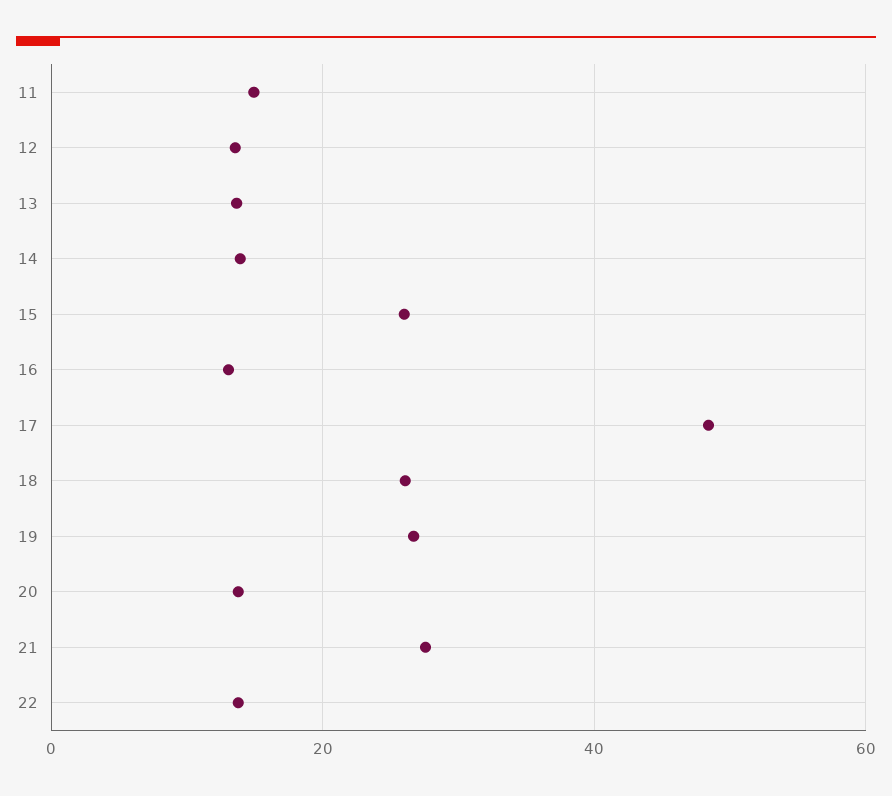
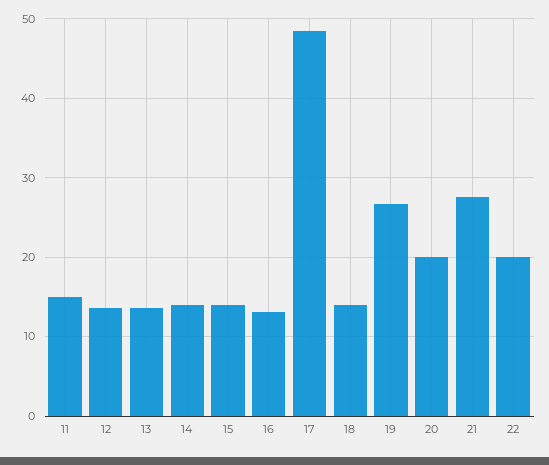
  {
    "11": 15,
    "12": 14,
    "13": 14,
    "14": 14,
-   "15": 26,
+   "15": 14,
    "16": 13,
    "17": 48,
-   "18": 26,
+   "18": 14,
    "19": 27,
-   "20": 14,
+   "20": 20,
    "21": 28,
-   "22": 14
+   "22": 20
  }

